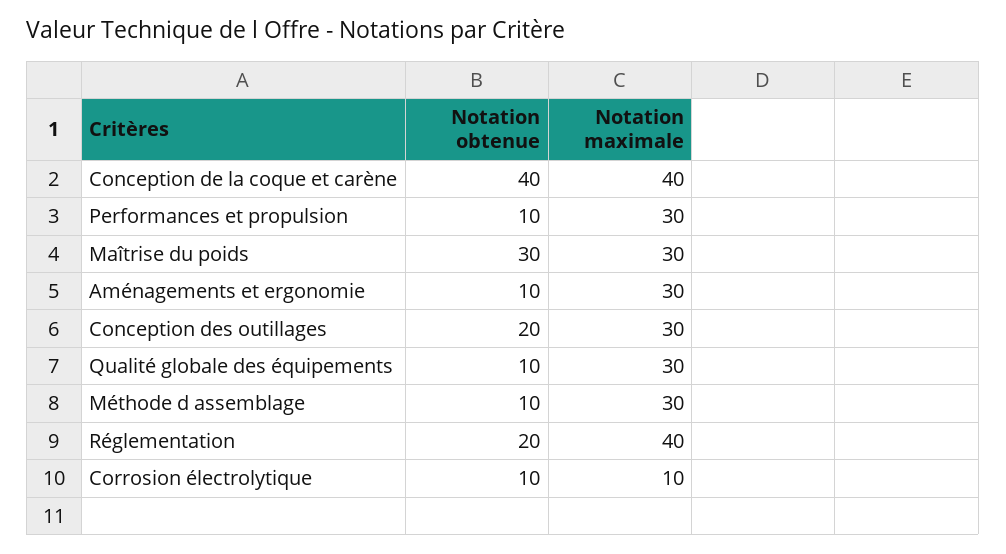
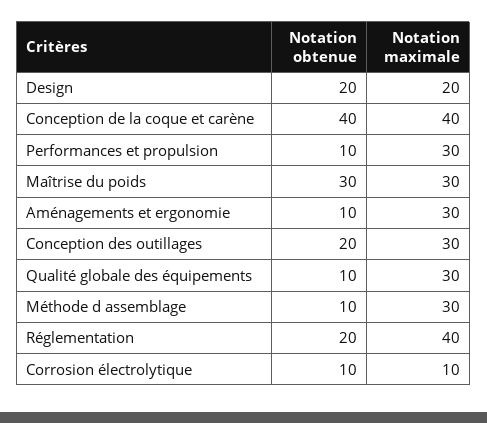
  {
    "Notation obtenue": {
      "Conception de la coque et carène": 40,
      "Performances et propulsion": 10,
      "Maîtrise du poids": 30,
      "Aménagements et ergonomie": 10,
      "Conception des outillages": 20,
      "Qualité globale des équipements": 10,
      "Méthode d assemblage": 10,
      "Réglementation": 20,
-     "Corrosion électrolytique": 10
+     "Corrosion électrolytique": 10,
+     "Design": 20
    },
    "Notation maximale": {
      "Conception de la coque et carène": 40,
      "Performances et propulsion": 30,
      "Maîtrise du poids": 30,
      "Aménagements et ergonomie": 30,
      "Conception des outillages": 30,
      "Qualité globale des équipements": 30,
      "Méthode d assemblage": 30,
      "Réglementation": 40,
-     "Corrosion électrolytique": 10
+     "Corrosion électrolytique": 10,
+     "Design": 20
    }
  }

